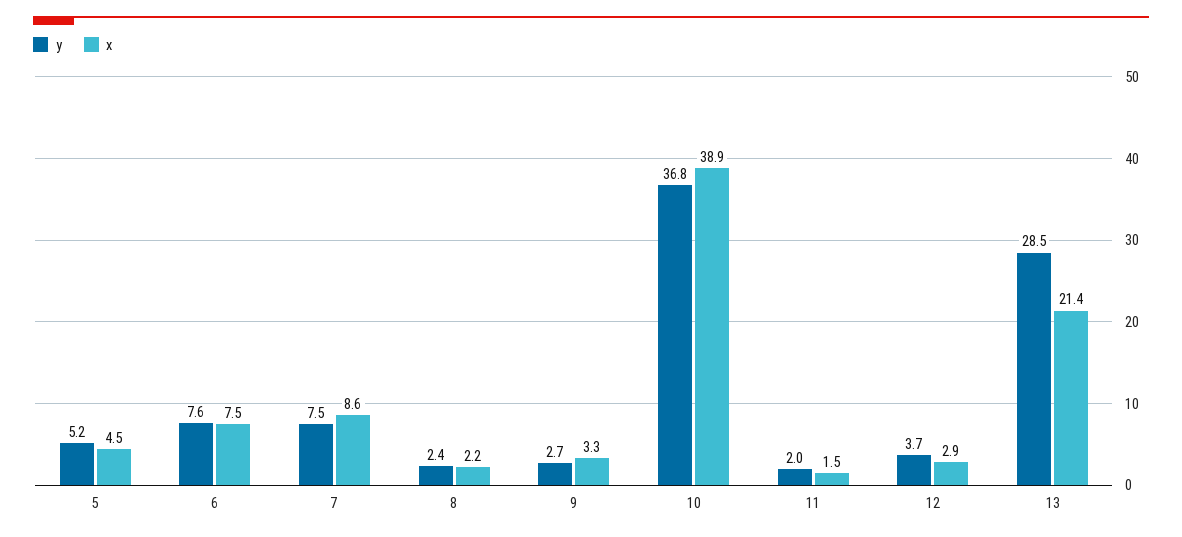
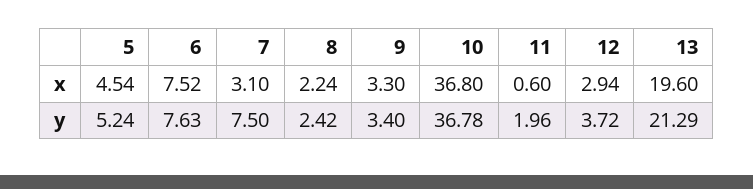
  {
    "y": {
      "5": 5.24,
      "6": 7.63,
      "7": 7.5,
      "8": 2.42,
-     "9": 2.7,
+     "9": 3.4,
      "10": 36.78,
      "11": 1.96,
      "12": 3.72,
-     "13": 28.5
+     "13": 21.29
    },
    "x": {
      "5": 4.54,
      "6": 7.52,
-     "7": 8.6,
+     "7": 3.1,
      "8": 2.24,
      "9": 3.3,
-     "10": 38.9,
+     "10": 36.8,
-     "11": 1.5,
+     "11": 0.6,
      "12": 2.94,
-     "13": 21.4
+     "13": 19.6
    }
  }

